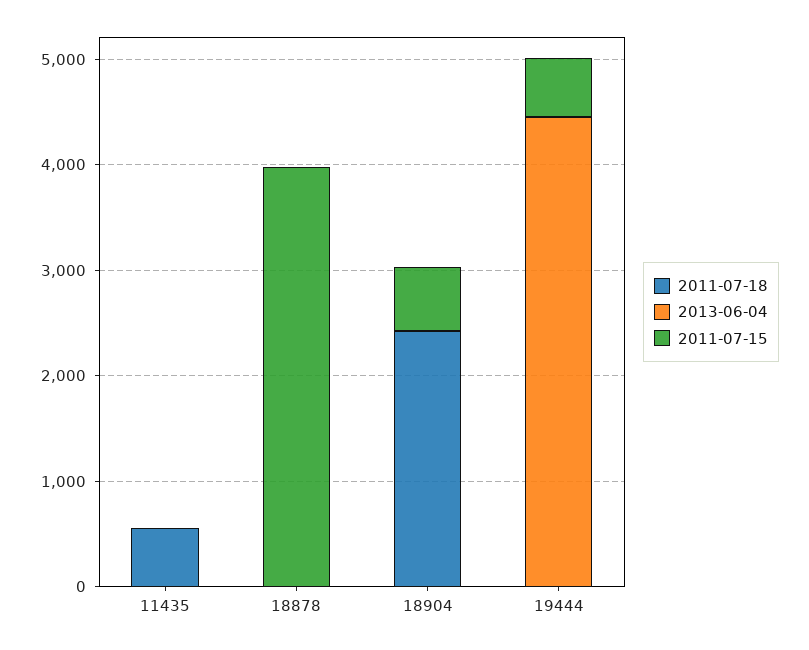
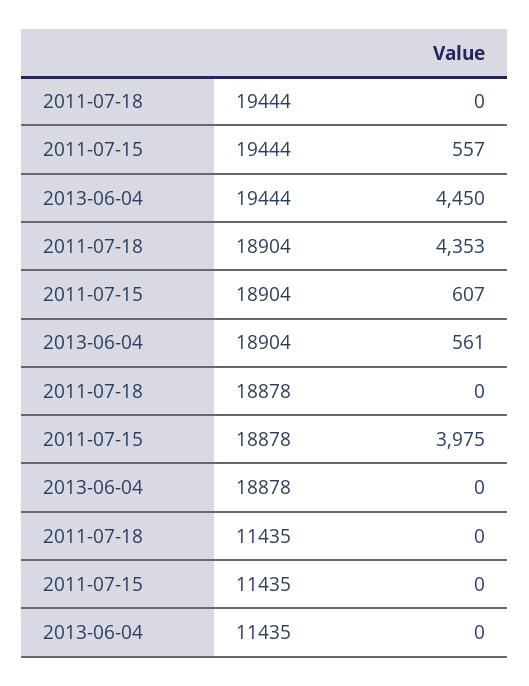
  {
    "2011-07-18": {
-     "11435": 600,
+     "11435": 0,
      "18878": 0,
-     "18904": 2400,
+     "18904": 4353,
      "19444": 0
    },
    "2013-06-04": {
      "11435": 0,
      "18878": 0,
-     "18904": 0,
+     "18904": 561,
      "19444": 4450
    },
    "2011-07-15": {
      "11435": 0,
      "18878": 3975,
      "18904": 607,
      "19444": 557
    }
  }

